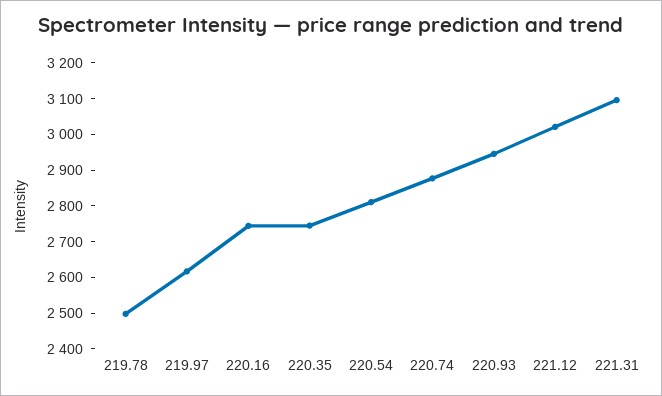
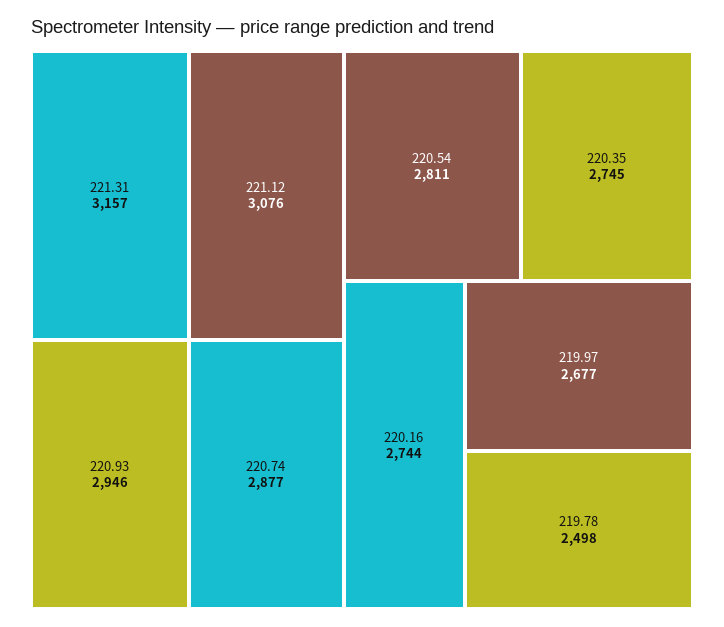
  {
    "219.78": 2498,
-   "219.97": 2625,
+   "219.97": 2677,
    "220.16": 2744,
    "220.35": 2745,
    "220.54": 2811,
    "220.74": 2877,
    "220.93": 2946,
-   "221.12": 3025,
+   "221.12": 3076,
-   "221.31": 3100
+   "221.31": 3157
  }

